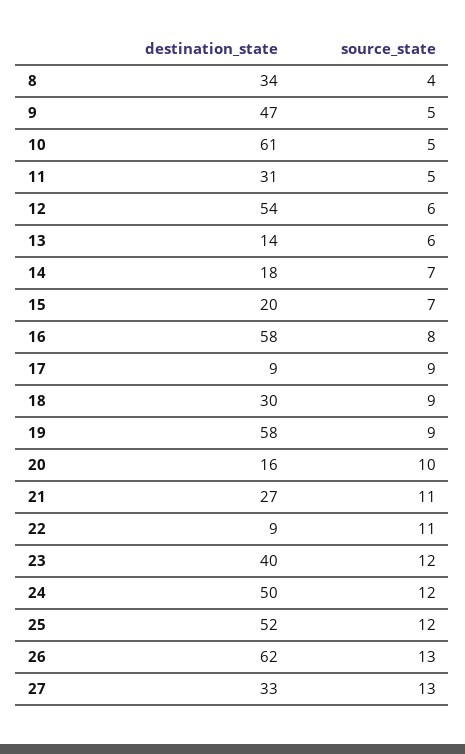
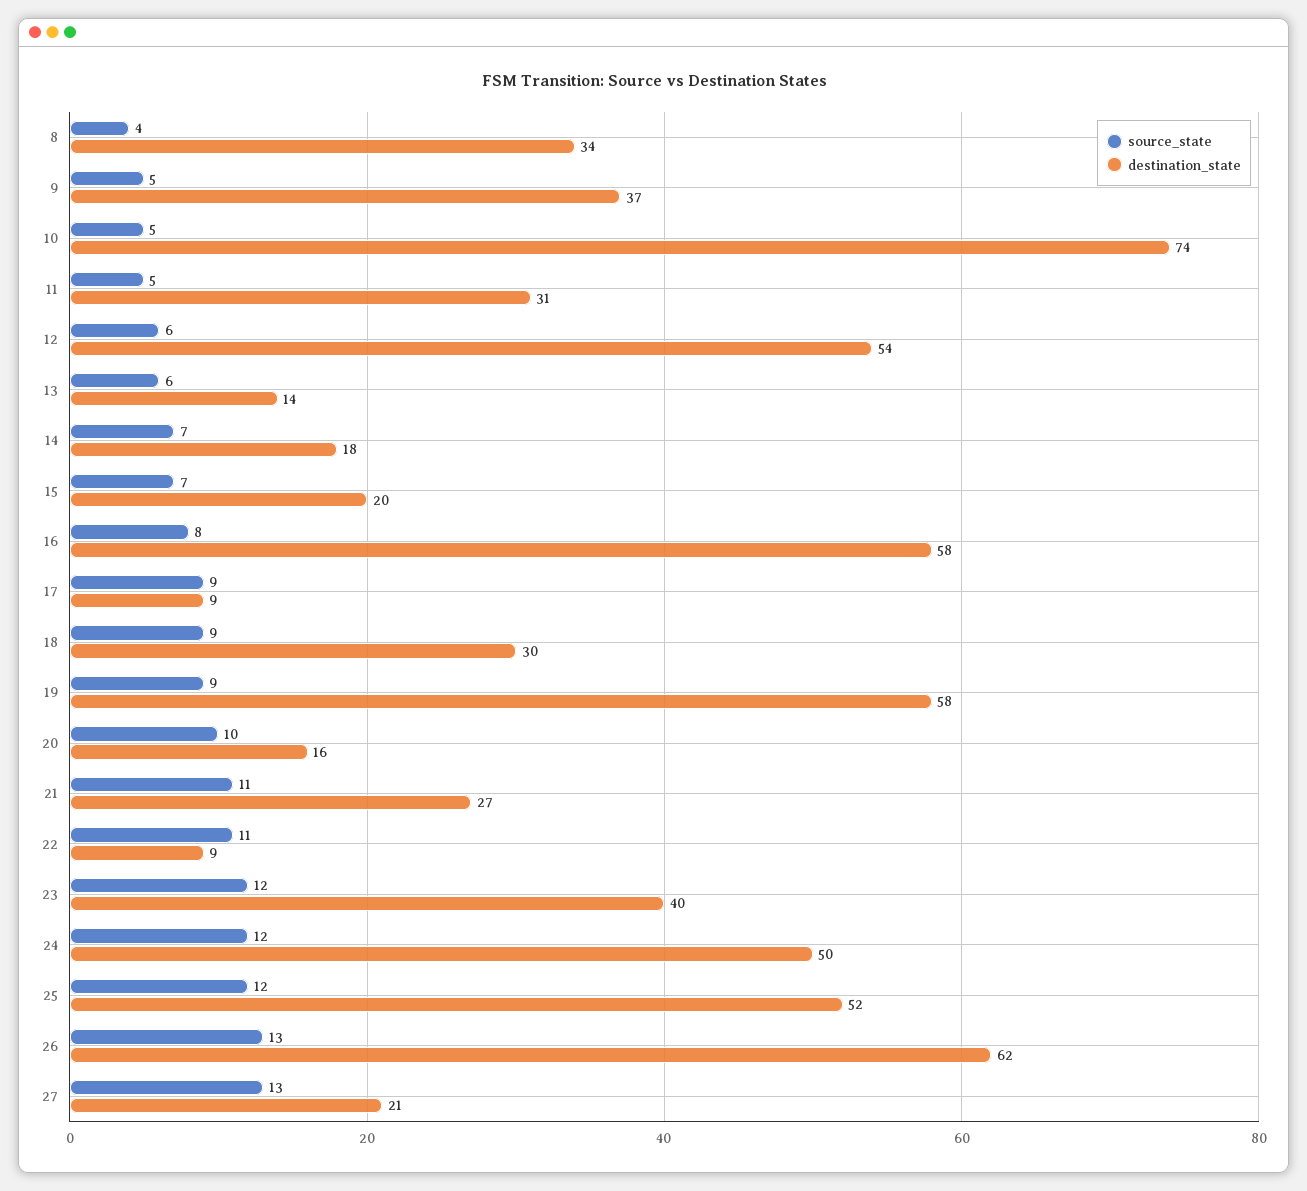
  {
    "destination_state": {
      "8": 34,
-     "9": 47,
+     "9": 37,
-     "10": 61,
+     "10": 74,
      "11": 31,
      "12": 54,
      "13": 14,
      "14": 18,
      "15": 20,
      "16": 58,
      "17": 9,
      "18": 30,
      "19": 58,
      "20": 16,
      "21": 27,
      "22": 9,
      "23": 40,
      "24": 50,
      "25": 52,
      "26": 62,
-     "27": 33
+     "27": 21
    },
    "source_state": {
      "8": 4,
      "9": 5,
      "10": 5,
      "11": 5,
      "12": 6,
      "13": 6,
      "14": 7,
      "15": 7,
      "16": 8,
      "17": 9,
      "18": 9,
      "19": 9,
      "20": 10,
      "21": 11,
      "22": 11,
      "23": 12,
      "24": 12,
      "25": 12,
      "26": 13,
      "27": 13
    }
  }

